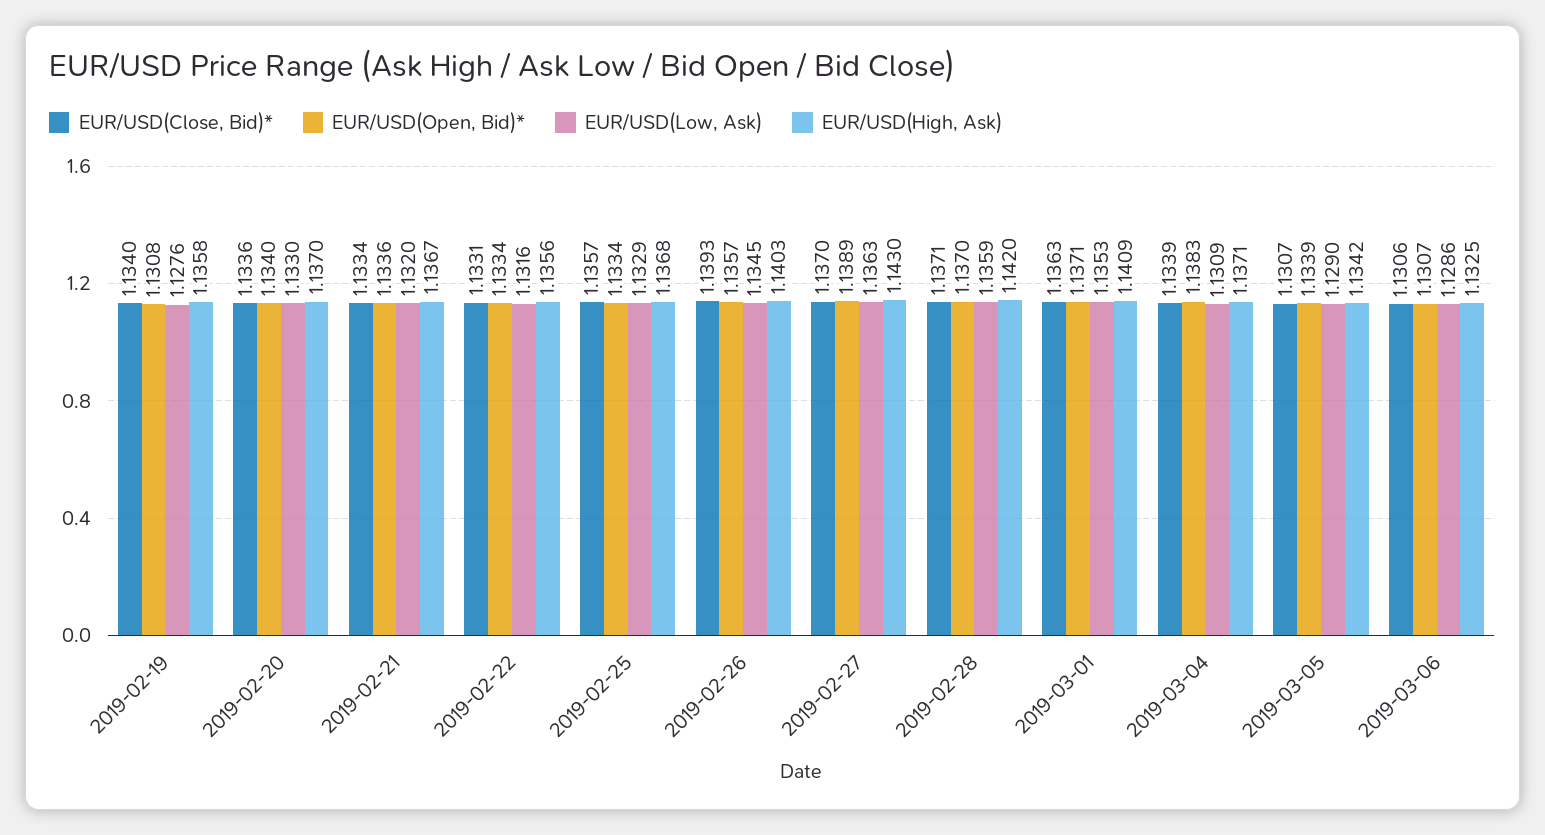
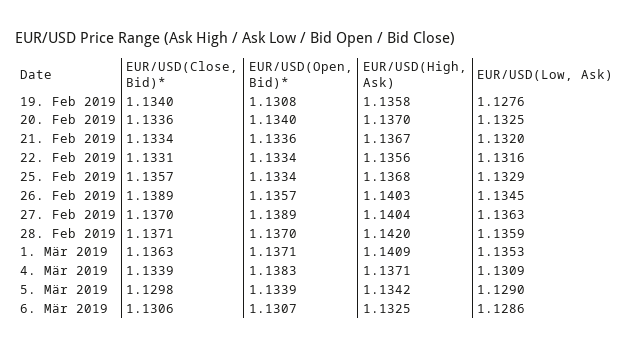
  {
    "EUR/USD(Close, Bid)*": {
      "2019-02-19": 1.134,
      "2019-02-20": 1.1336,
      "2019-02-21": 1.1334,
      "2019-02-22": 1.1331,
      "2019-02-25": 1.1357,
-     "2019-02-26": 1.1393,
+     "2019-02-26": 1.1389,
      "2019-02-27": 1.137,
      "2019-02-28": 1.1371,
      "2019-03-01": 1.1363,
      "2019-03-04": 1.1339,
-     "2019-03-05": 1.1307,
+     "2019-03-05": 1.1298,
      "2019-03-06": 1.1306
    },
    "EUR/USD(Open, Bid)*": {
      "2019-02-19": 1.1308,
      "2019-02-20": 1.134,
      "2019-02-21": 1.1336,
      "2019-02-22": 1.1334,
      "2019-02-25": 1.1334,
      "2019-02-26": 1.1357,
      "2019-02-27": 1.1389,
      "2019-02-28": 1.137,
      "2019-03-01": 1.1371,
      "2019-03-04": 1.1383,
      "2019-03-05": 1.1339,
      "2019-03-06": 1.1307
    },
    "EUR/USD(Low, Ask)": {
      "2019-02-19": 1.1276,
-     "2019-02-20": 1.133,
+     "2019-02-20": 1.1325,
      "2019-02-21": 1.132,
      "2019-02-22": 1.1316,
      "2019-02-25": 1.1329,
      "2019-02-26": 1.1345,
      "2019-02-27": 1.1363,
      "2019-02-28": 1.1359,
      "2019-03-01": 1.1353,
      "2019-03-04": 1.1309,
      "2019-03-05": 1.129,
      "2019-03-06": 1.1286
    },
    "EUR/USD(High, Ask)": {
      "2019-02-19": 1.1358,
      "2019-02-20": 1.137,
      "2019-02-21": 1.1367,
      "2019-02-22": 1.1356,
      "2019-02-25": 1.1368,
      "2019-02-26": 1.1403,
-     "2019-02-27": 1.143,
+     "2019-02-27": 1.1404,
      "2019-02-28": 1.142,
      "2019-03-01": 1.1409,
      "2019-03-04": 1.1371,
      "2019-03-05": 1.1342,
      "2019-03-06": 1.1325
    }
  }

